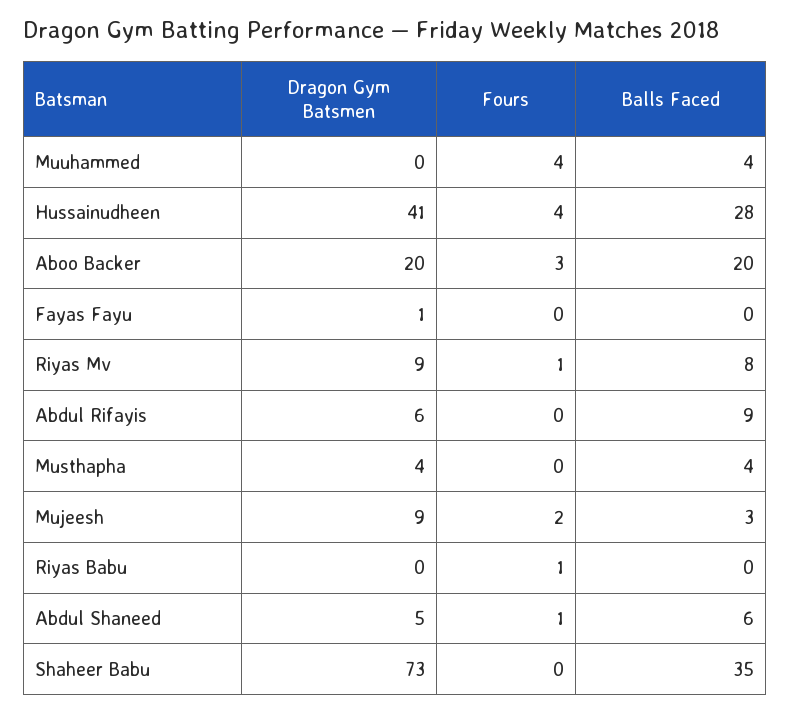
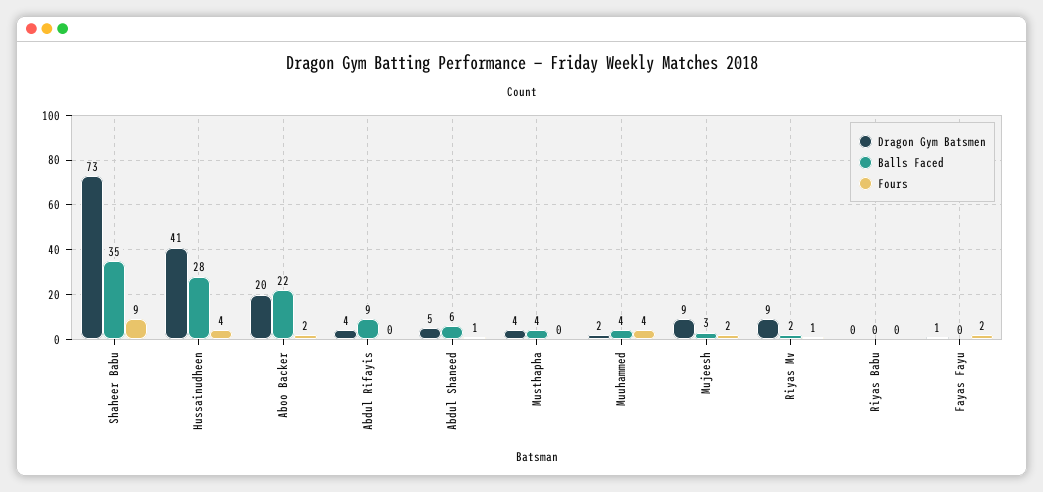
  {
    "Dragon Gym Batsmen": {
-     "Muuhammed": 0,
+     "Muuhammed": 2,
      "Hussainudheen": 41,
      "Aboo Backer": 20,
      "Fayas Fayu": 1,
      "Riyas Mv": 9,
-     "Abdul Rifayis": 6,
+     "Abdul Rifayis": 4,
      "Musthapha": 4,
      "Mujeesh": 9,
      "Riyas Babu": 0,
      "Abdul Shaneed": 5,
      "Shaheer Babu": 73
    },
    "Fours": {
      "Muuhammed": 4,
      "Hussainudheen": 4,
-     "Aboo Backer": 3,
+     "Aboo Backer": 2,
-     "Fayas Fayu": 0,
+     "Fayas Fayu": 2,
      "Riyas Mv": 1,
      "Abdul Rifayis": 0,
      "Musthapha": 0,
      "Mujeesh": 2,
-     "Riyas Babu": 1,
+     "Riyas Babu": 0,
      "Abdul Shaneed": 1,
-     "Shaheer Babu": 0
+     "Shaheer Babu": 9
    },
    "Balls Faced": {
      "Muuhammed": 4,
      "Hussainudheen": 28,
-     "Aboo Backer": 20,
+     "Aboo Backer": 22,
      "Fayas Fayu": 0,
-     "Riyas Mv": 8,
+     "Riyas Mv": 2,
      "Abdul Rifayis": 9,
      "Musthapha": 4,
      "Mujeesh": 3,
      "Riyas Babu": 0,
      "Abdul Shaneed": 6,
      "Shaheer Babu": 35
    }
  }

